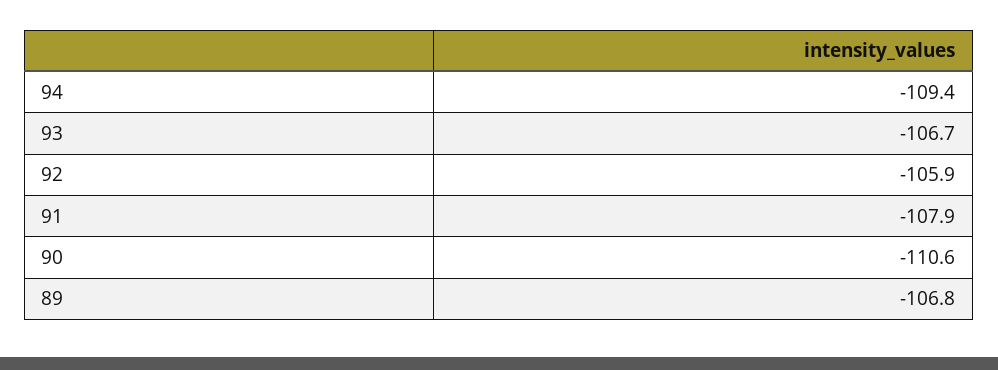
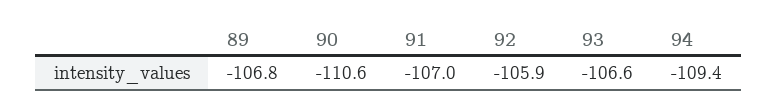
  {
    "94": -109.4,
-   "93": -106.7,
+   "93": -106.6,
    "92": -105.9,
-   "91": -107.9,
+   "91": -107,
    "90": -110.6,
    "89": -106.8
  }

